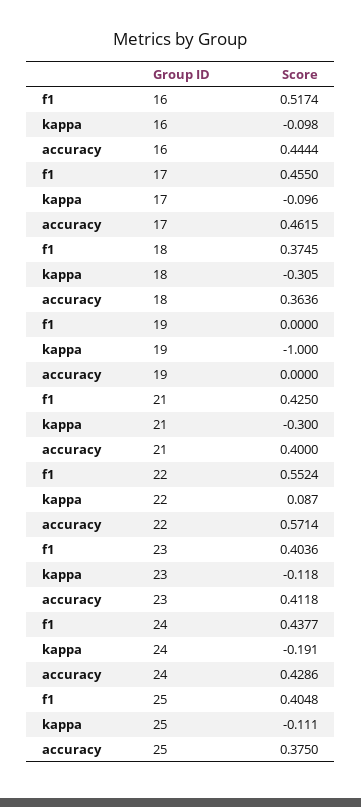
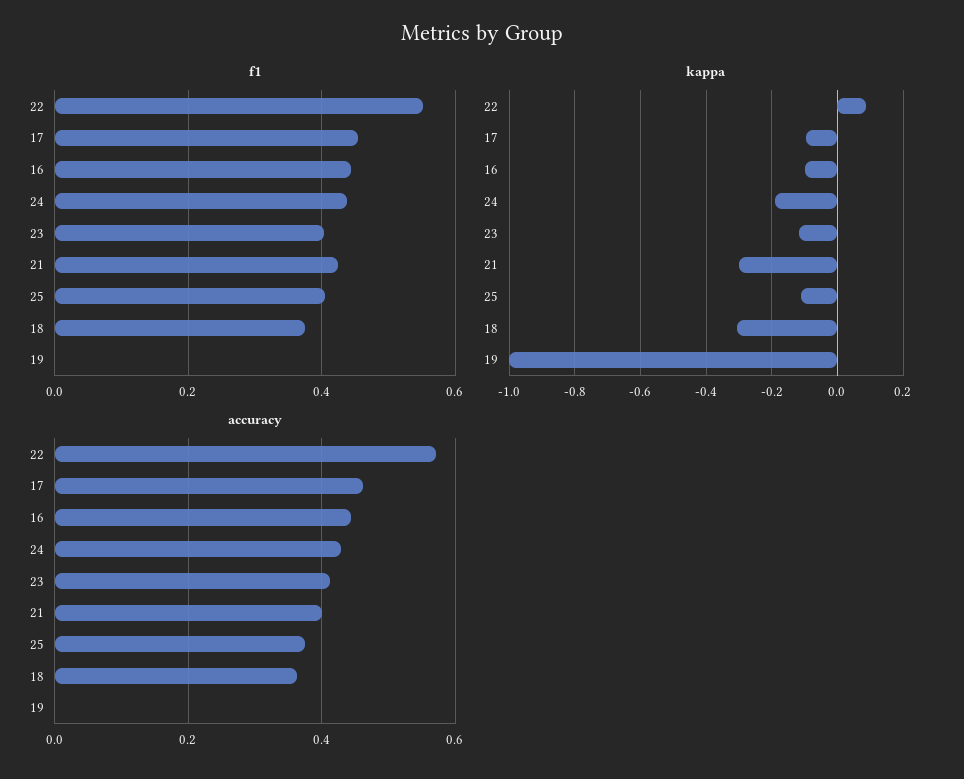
  {
    "f1": {
-     "16": 0.5174,
+     "16": 0.44,
      "17": 0.455,
      "18": 0.3745,
      "19": 0,
      "21": 0.425,
      "22": 0.5524,
      "23": 0.4036,
      "24": 0.4377,
      "25": 0.4048
    },
    "kappa": {
      "16": -0.098,
      "17": -0.096,
      "18": -0.305,
      "19": -1,
      "21": -0.3,
      "22": 0.087,
      "23": -0.118,
      "24": -0.191,
      "25": -0.111
    },
    "accuracy": {
      "16": 0.4444,
      "17": 0.4615,
      "18": 0.3636,
      "19": 0,
      "21": 0.4,
      "22": 0.5714,
      "23": 0.4118,
      "24": 0.4286,
      "25": 0.375
    }
  }

